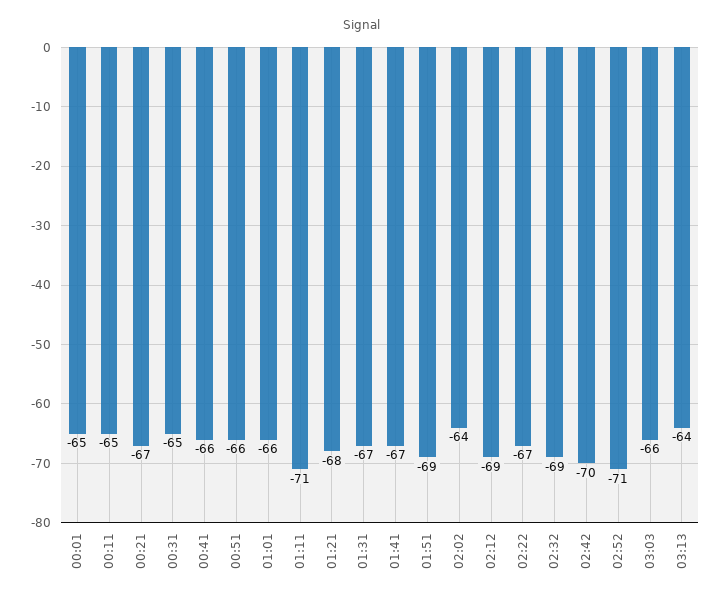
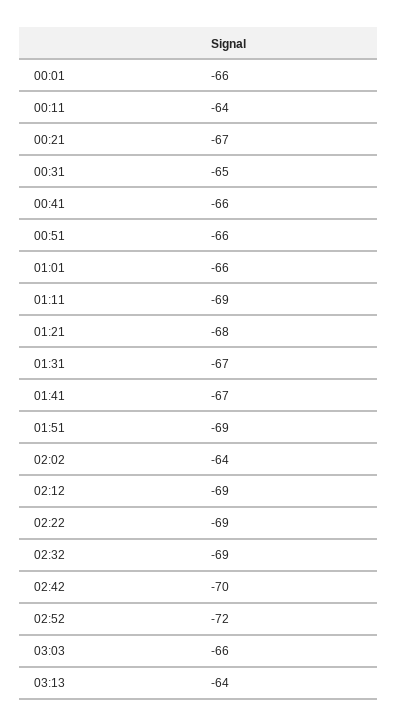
  {
-   "00:01": -65,
+   "00:01": -66,
-   "00:11": -65,
+   "00:11": -64,
    "00:21": -67,
    "00:31": -65,
    "00:41": -66,
    "00:51": -66,
    "01:01": -66,
-   "01:11": -71,
+   "01:11": -69,
    "01:21": -68,
    "01:31": -67,
    "01:41": -67,
    "01:51": -69,
    "02:02": -64,
    "02:12": -69,
-   "02:22": -67,
+   "02:22": -69,
    "02:32": -69,
    "02:42": -70,
-   "02:52": -71,
+   "02:52": -72,
    "03:03": -66,
    "03:13": -64
  }

